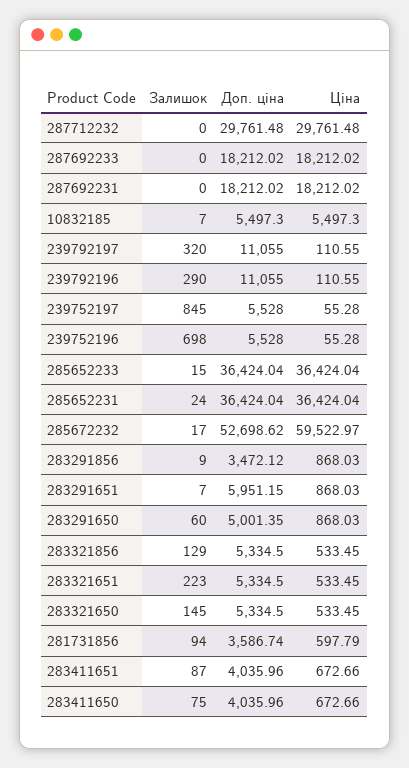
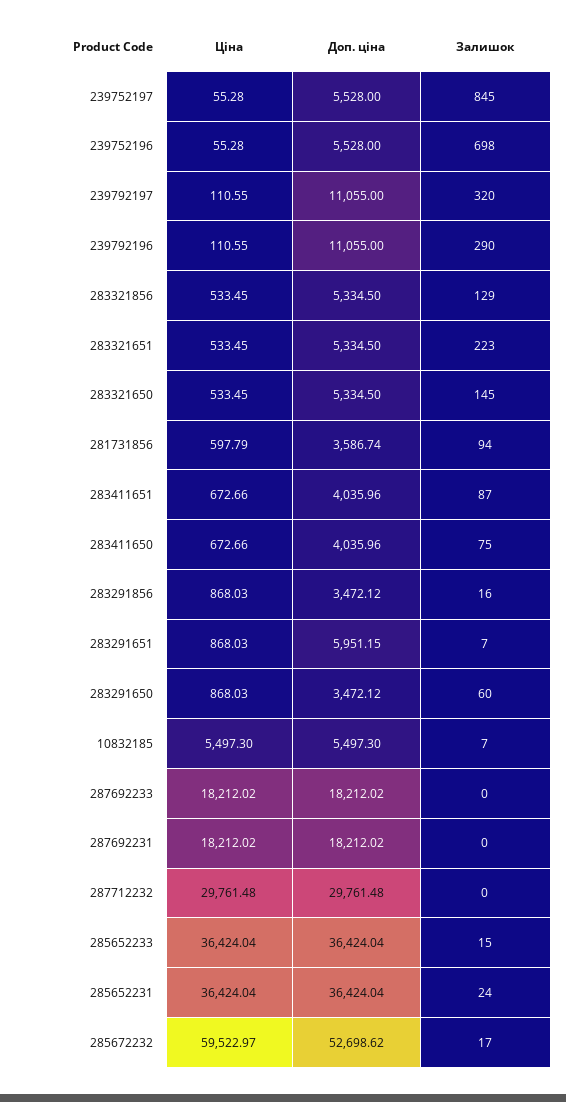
  {
    "Залишок": {
      "287712232": 0,
      "287692233": 0,
      "287692231": 0,
      "10832185": 7,
      "239792197": 320,
      "239792196": 290,
      "239752197": 845,
      "239752196": 698,
      "285652233": 15,
      "285652231": 24,
      "285672232": 17,
-     "283291856": 9,
+     "283291856": 16,
      "283291651": 7,
      "283291650": 60,
      "283321856": 129,
      "283321651": 223,
      "283321650": 145,
      "281731856": 94,
      "283411651": 87,
      "283411650": 75
    },
    "Доп. ціна": {
      "287712232": 29761.48,
      "287692233": 18212.02,
      "287692231": 18212.02,
      "10832185": 5497.3,
      "239792197": 11055,
      "239792196": 11055,
      "239752197": 5528,
      "239752196": 5528,
      "285652233": 36424.04,
      "285652231": 36424.04,
      "285672232": 52698.62,
      "283291856": 3472.12,
      "283291651": 5951.15,
-     "283291650": 5001.35,
+     "283291650": 3472.12,
      "283321856": 5334.5,
      "283321651": 5334.5,
      "283321650": 5334.5,
      "281731856": 3586.74,
      "283411651": 4035.96,
      "283411650": 4035.96
    },
    "Ціна": {
      "287712232": 29761.48,
      "287692233": 18212.02,
      "287692231": 18212.02,
      "10832185": 5497.3,
      "239792197": 110.55,
      "239792196": 110.55,
      "239752197": 55.28,
      "239752196": 55.28,
      "285652233": 36424.04,
      "285652231": 36424.04,
      "285672232": 59522.97,
      "283291856": 868.03,
      "283291651": 868.03,
      "283291650": 868.03,
      "283321856": 533.45,
      "283321651": 533.45,
      "283321650": 533.45,
      "281731856": 597.79,
      "283411651": 672.66,
      "283411650": 672.66
    }
  }

